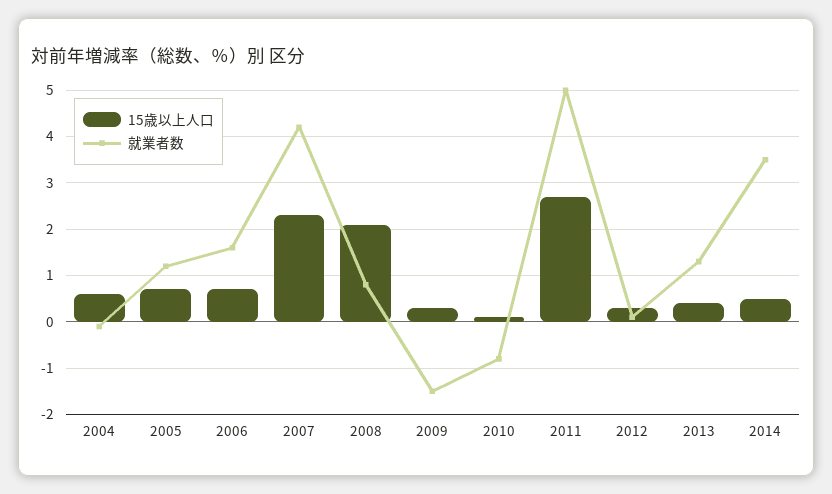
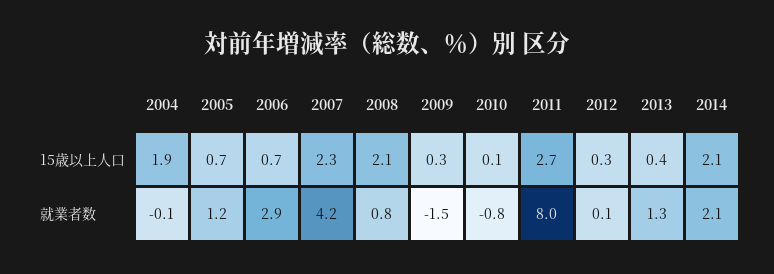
  {
    "15歳以上人口": {
-     "2004": 0.5,
+     "2004": 1.9,
      "2005": 0.7,
      "2006": 0.7,
      "2007": 2.3,
      "2008": 2.1,
      "2009": 0.3,
      "2010": 0.1,
      "2011": 2.7,
      "2012": 0.3,
      "2013": 0.4,
-     "2014": 0.5
+     "2014": 2.1
    },
    "就業者数": {
      "2004": -0.1,
      "2005": 1.2,
-     "2006": 1.5,
+     "2006": 2.9,
      "2007": 4.2,
      "2008": 0.8,
      "2009": -1.5,
      "2010": -0.8,
-     "2011": 5,
+     "2011": 8,
      "2012": 0.1,
      "2013": 1.3,
-     "2014": 3.5
+     "2014": 2.1
    }
  }

